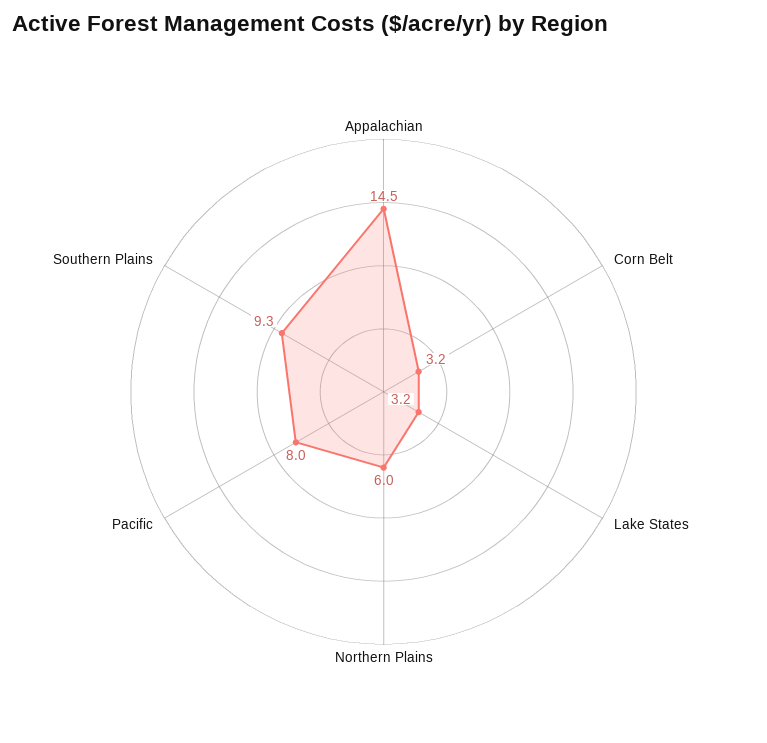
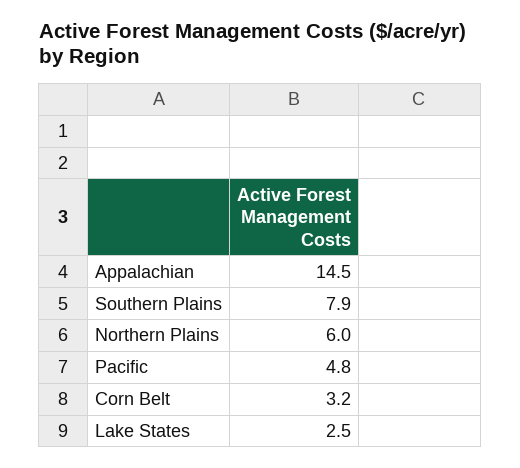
  {
    "Appalachian": 14.5,
    "Corn Belt": 3.2,
-   "Lake States": 3.2,
+   "Lake States": 2.5,
    "Northern Plains": 6,
-   "Pacific": 8,
+   "Pacific": 4.8,
-   "Southern Plains": 9.3
+   "Southern Plains": 7.9
  }

